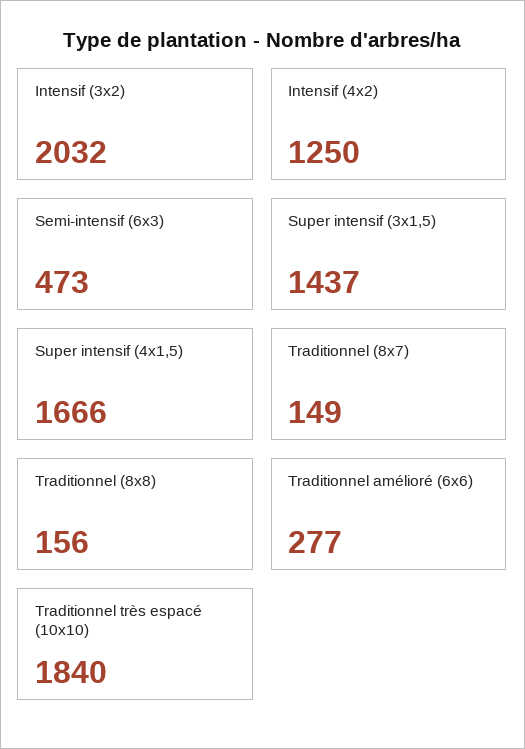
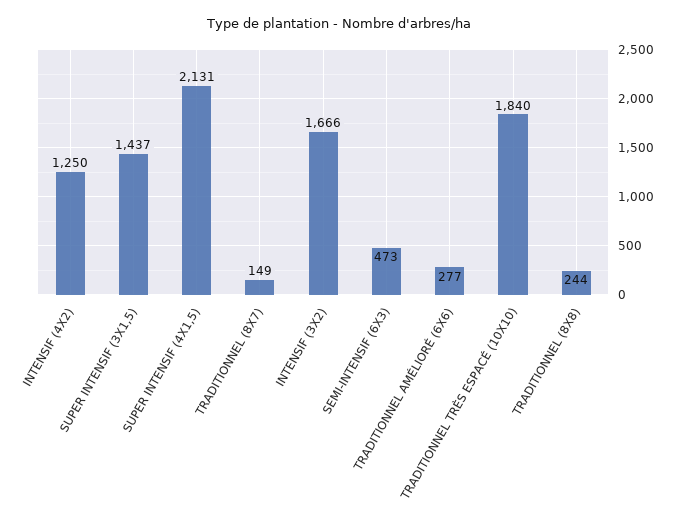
  {
-   "Intensif (3x2)": 2032,
+   "Intensif (3x2)": 1666,
    "Intensif (4x2)": 1250,
    "Semi-intensif (6x3)": 473,
    "Super intensif (3x1,5)": 1437,
-   "Super intensif (4x1,5)": 1666,
+   "Super intensif (4x1,5)": 2131,
    "Traditionnel (8x7)": 149,
-   "Traditionnel (8x8)": 156,
+   "Traditionnel (8x8)": 244,
    "Traditionnel amélioré (6x6)": 277,
    "Traditionnel très espacé (10x10)": 1840
  }

